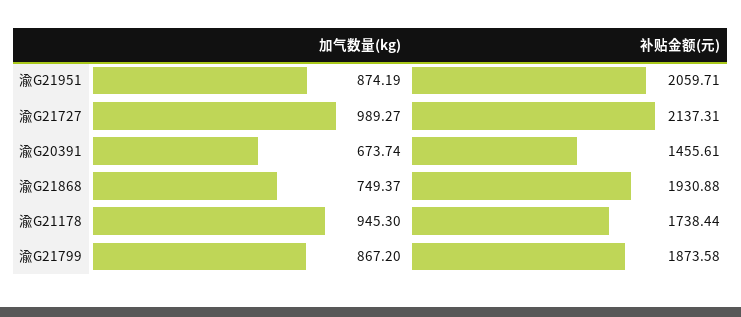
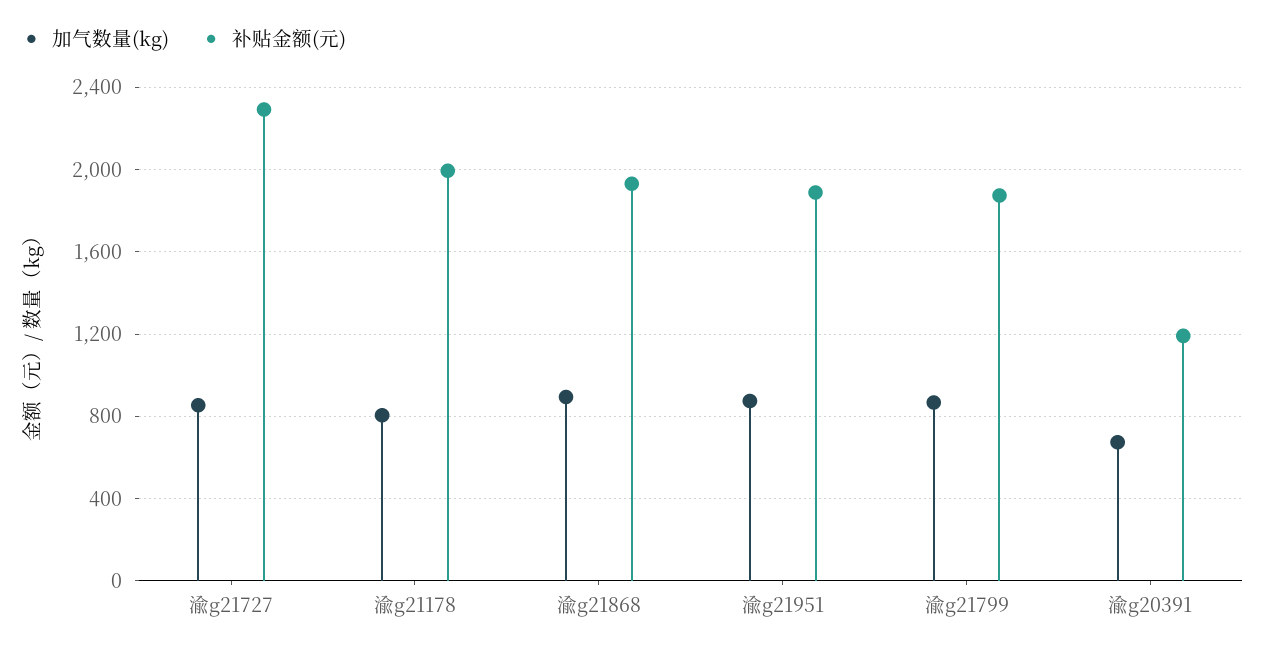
  {
    "加气数量(kg)": {
      "渝G21951": 874.19,
-     "渝G21727": 989.27,
+     "渝G21727": 850,
      "渝G20391": 673.74,
-     "渝G21868": 749.37,
+     "渝G21868": 900,
-     "渝G21178": 945.3,
+     "渝G21178": 800,
      "渝G21799": 867.2
    },
    "补贴金额(元)": {
-     "渝G21951": 2059.71,
+     "渝G21951": 1900,
-     "渝G21727": 2137.31,
+     "渝G21727": 2300,
-     "渝G20391": 1455.61,
+     "渝G20391": 1200,
      "渝G21868": 1930.88,
-     "渝G21178": 1738.44,
+     "渝G21178": 2000,
      "渝G21799": 1873.58
    }
  }

